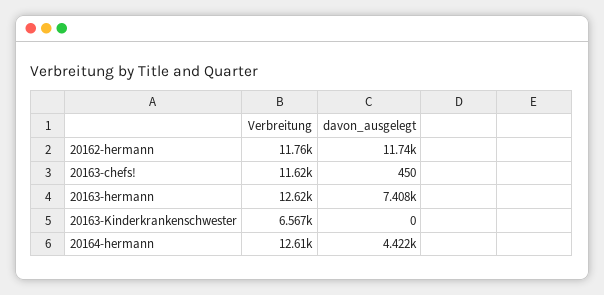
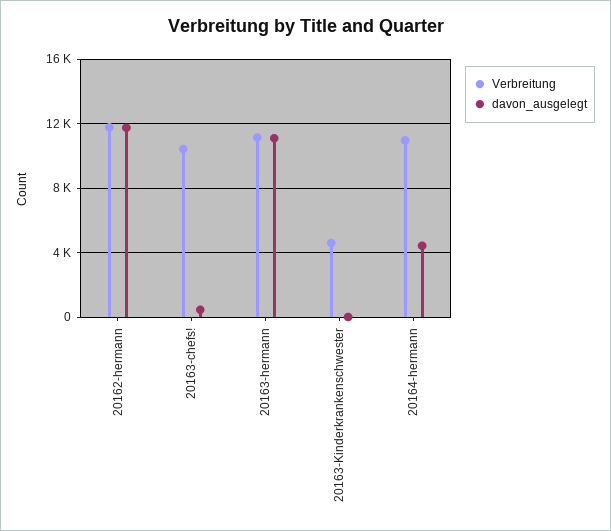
  {
    "Verbreitung": {
      "20162-hermann": 11760,
-     "20163-chefs!": 11620,
+     "20163-chefs!": 10500,
-     "20163-hermann": 12620,
+     "20163-hermann": 11000,
-     "20163-Kinderkrankenschwester": 6567,
+     "20163-Kinderkrankenschwester": 4500,
-     "20164-hermann": 12610
+     "20164-hermann": 11000
    },
    "davon_ausgelegt": {
      "20162-hermann": 11740,
      "20163-chefs!": 450,
-     "20163-hermann": 7408,
+     "20163-hermann": 11000,
      "20163-Kinderkrankenschwester": 0,
      "20164-hermann": 4422
    }
  }

